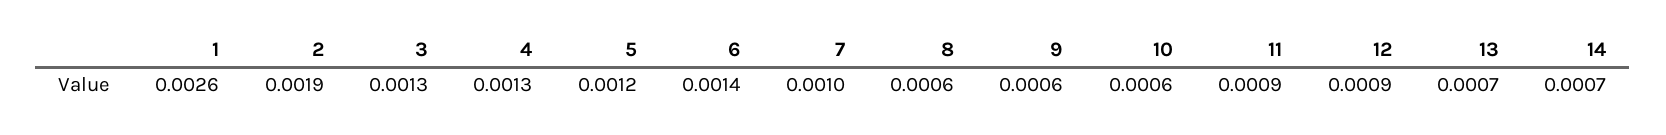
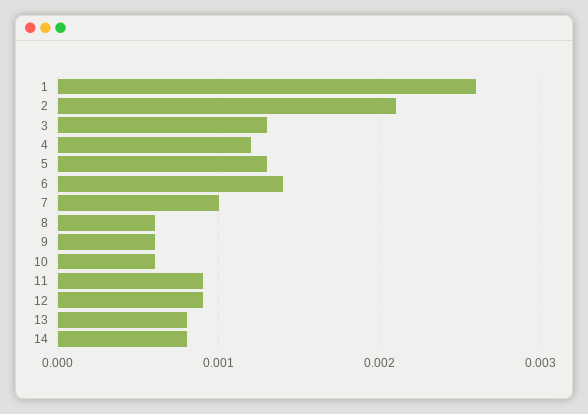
  {
    "1": 0.0026,
-   "2": 0.0019,
+   "2": 0.0021,
    "3": 0.0013,
-   "4": 0.0013,
+   "4": 0.0012,
-   "5": 0.0012,
+   "5": 0.0013,
    "6": 0.0014,
    "7": 0.001,
    "8": 0.0006,
    "9": 0.0006,
    "10": 0.0006,
    "11": 0.0009,
    "12": 0.0009,
-   "13": 0.0007,
+   "13": 0.0008,
-   "14": 0.0007
+   "14": 0.0008
  }

